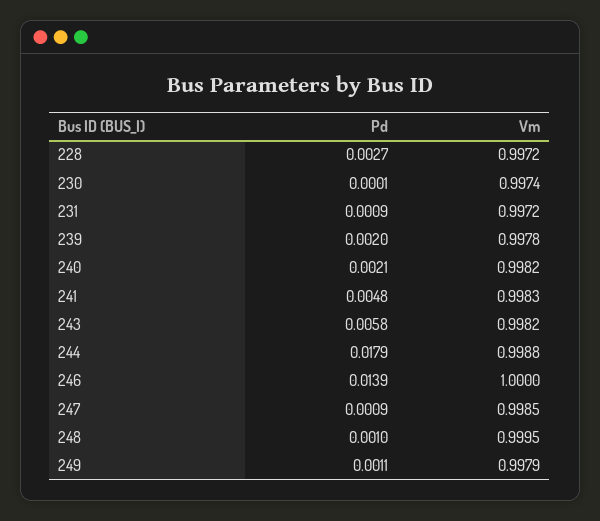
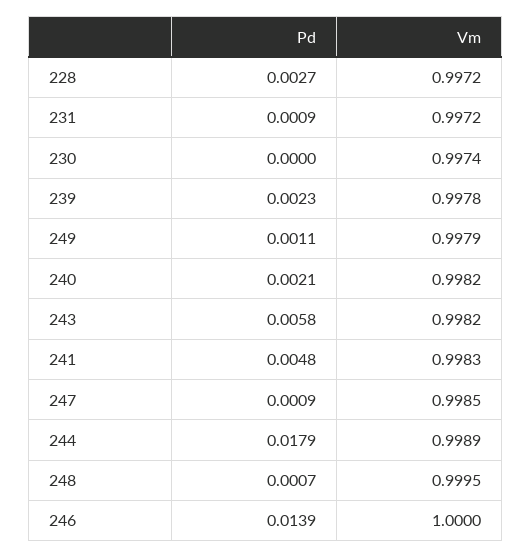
  {
    "Pd": {
      "228": 0.0027,
-     "230": 0.0001,
+     "230": 0,
      "231": 0.0009,
-     "239": 0.002,
+     "239": 0.0023,
      "240": 0.0021,
      "241": 0.0048,
      "243": 0.0058,
      "244": 0.0179,
      "246": 0.0139,
      "247": 0.0009,
-     "248": 0.001,
+     "248": 0.0007,
      "249": 0.0011
    },
    "Vm": {
      "228": 0.9972,
      "230": 0.9974,
      "231": 0.9972,
      "239": 0.9978,
      "240": 0.9982,
      "241": 0.9983,
      "243": 0.9982,
-     "244": 0.9988,
+     "244": 0.9989,
      "246": 1,
      "247": 0.9985,
      "248": 0.9995,
      "249": 0.9979
    }
  }

